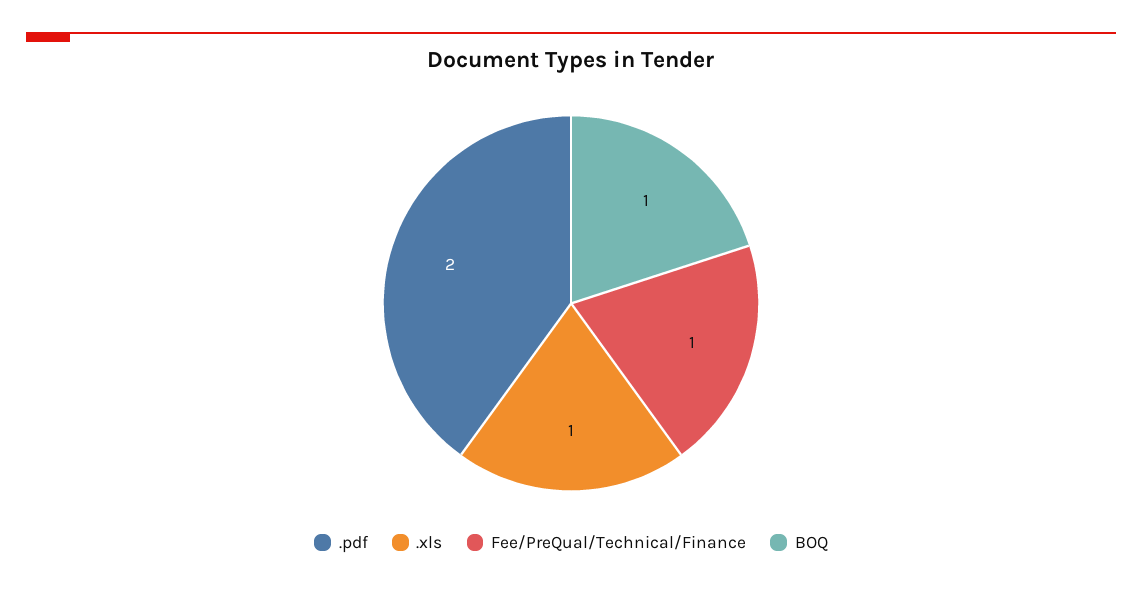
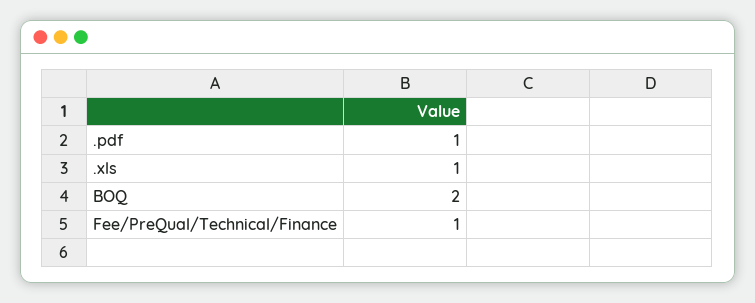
  {
-   ".pdf": 2,
+   ".pdf": 1,
    ".xls": 1,
    "Fee/PreQual/Technical/Finance": 1,
-   "BOQ": 1
+   "BOQ": 2
  }

